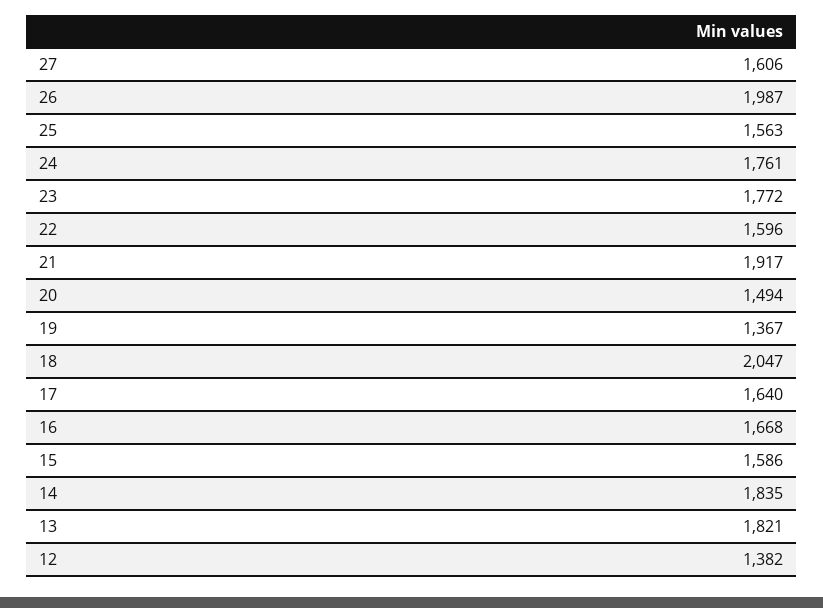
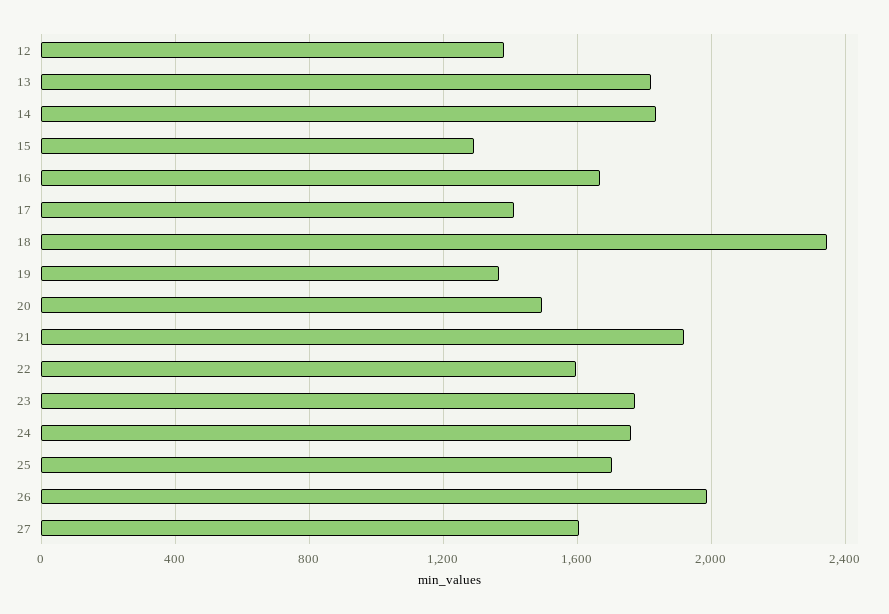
  {
    "27": 1606,
    "26": 1987,
-   "25": 1563,
+   "25": 1700,
    "24": 1761,
    "23": 1772,
    "22": 1596,
    "21": 1917,
    "20": 1494,
    "19": 1367,
-   "18": 2047,
+   "18": 2350,
-   "17": 1640,
+   "17": 1400,
    "16": 1668,
-   "15": 1586,
+   "15": 1300,
    "14": 1835,
    "13": 1821,
    "12": 1382
  }

